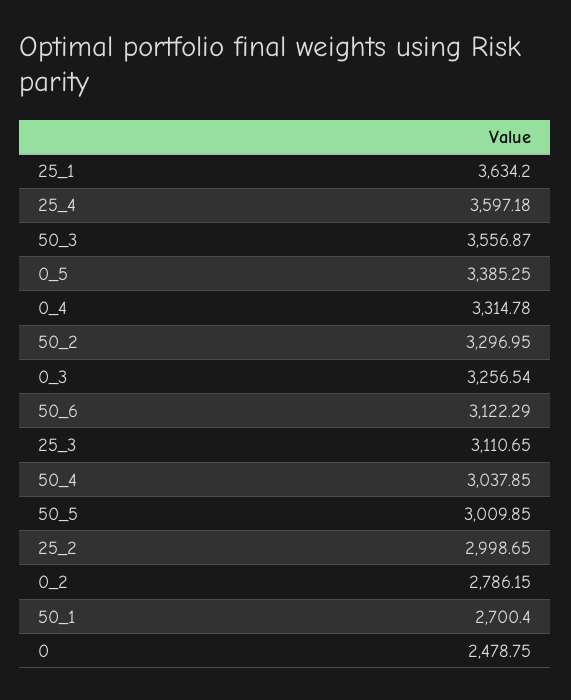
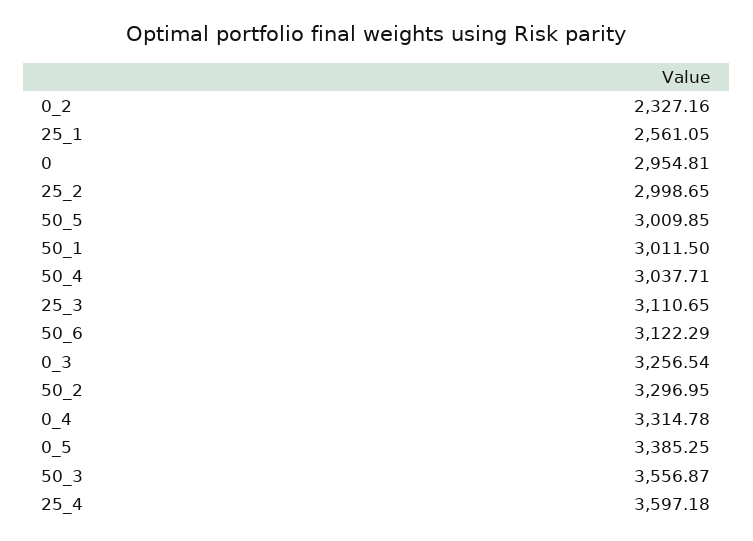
  {
-   "25_1": 3634.2,
+   "25_1": 2561.05,
    "25_4": 3597.18,
    "50_3": 3556.87,
    "0_5": 3385.25,
    "0_4": 3314.78,
    "50_2": 3296.95,
    "0_3": 3256.54,
    "50_6": 3122.29,
    "25_3": 3110.65,
-   "50_4": 3037.85,
+   "50_4": 3037.71,
    "50_5": 3009.85,
    "25_2": 2998.65,
-   "0_2": 2786.15,
+   "0_2": 2327.16,
-   "50_1": 2700.4,
+   "50_1": 3011.5,
-   "0": 2478.75
+   "0": 2954.81
  }

